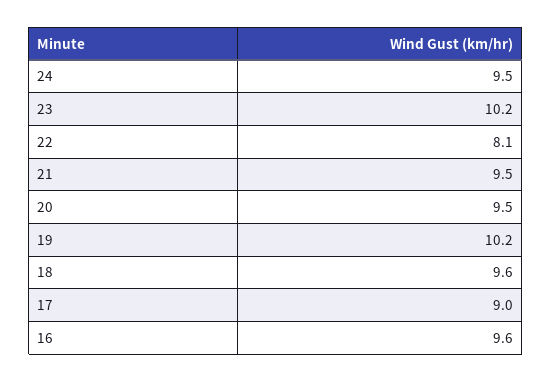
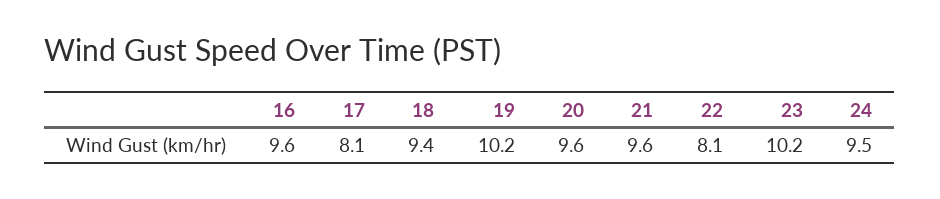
  {
    "24": 9.5,
    "23": 10.2,
    "22": 8.1,
-   "21": 9.5,
+   "21": 9.6,
-   "20": 9.5,
+   "20": 9.6,
    "19": 10.2,
-   "18": 9.6,
+   "18": 9.4,
-   "17": 9,
+   "17": 8.1,
    "16": 9.6
  }

